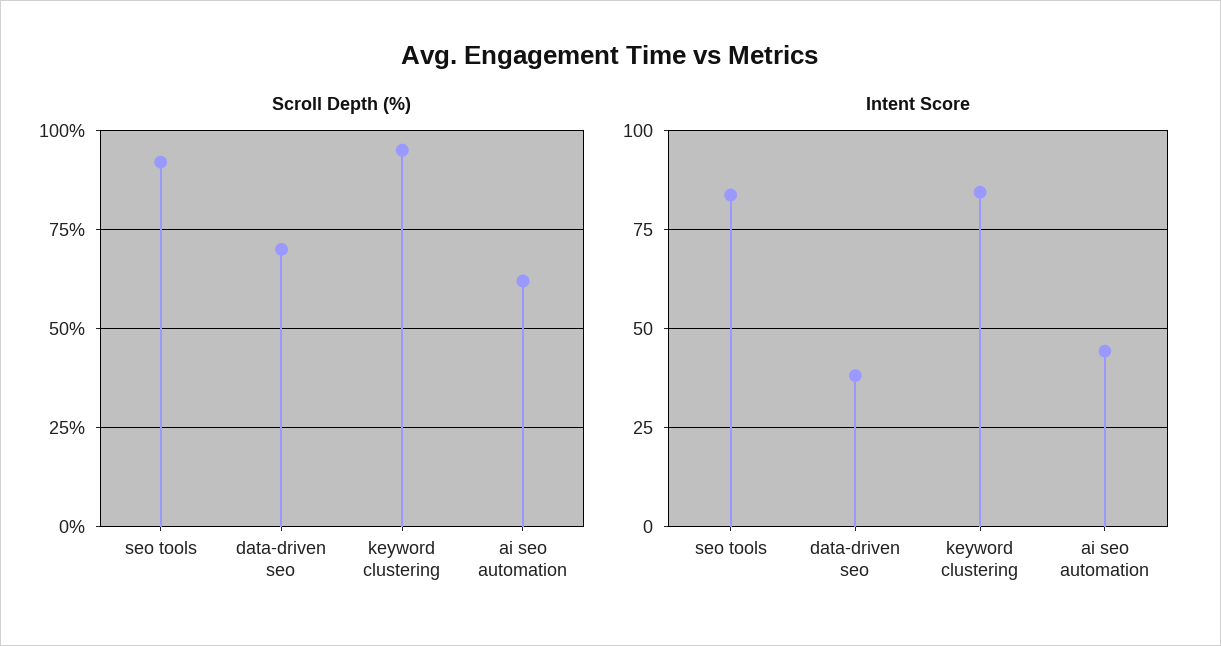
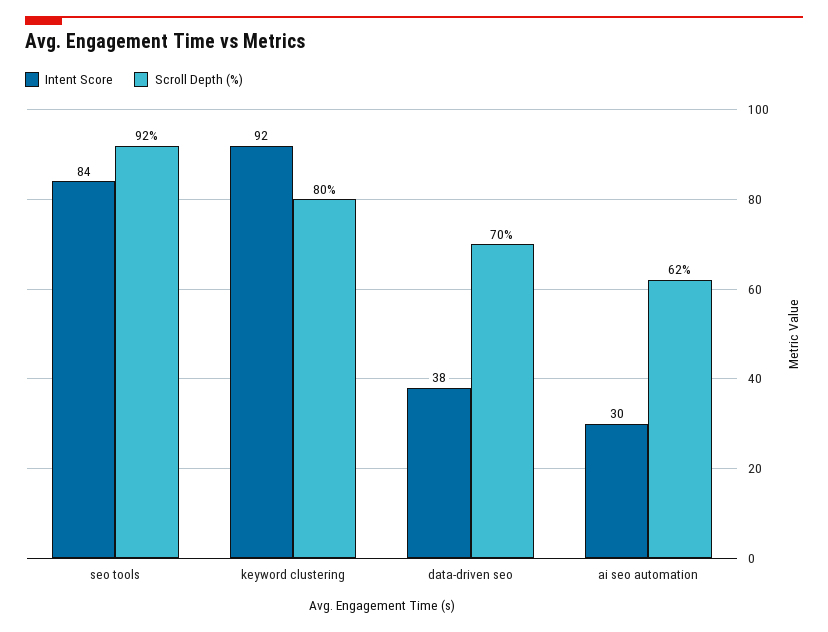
  {
    "Scroll Depth (%)": {
      "seo tools": 92,
      "data-driven seo": 70,
-     "keyword clustering": 95,
+     "keyword clustering": 80,
      "ai seo automation": 62
    },
    "Intent Score": {
      "seo tools": 84,
      "data-driven seo": 38,
-     "keyword clustering": 85,
+     "keyword clustering": 92,
-     "ai seo automation": 45
+     "ai seo automation": 30
    }
  }

